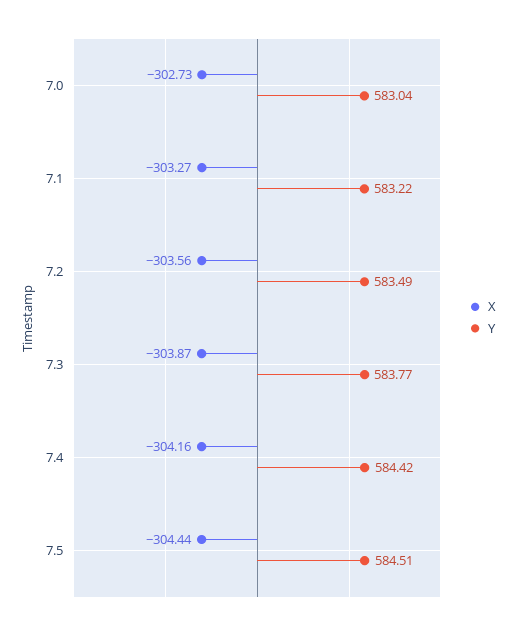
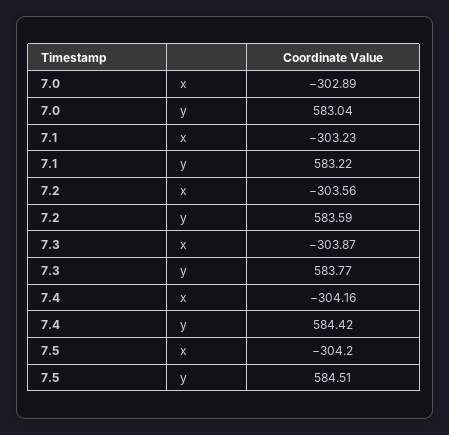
  {
    "X": {
-     "7.0": -302.73,
+     "7.0": -302.89,
-     "7.1": -303.27,
+     "7.1": -303.23,
      "7.2": -303.56,
      "7.3": -303.87,
      "7.4": -304.16,
-     "7.5": -304.44
+     "7.5": -304.2
    },
    "Y": {
      "7.0": 583.04,
      "7.1": 583.22,
-     "7.2": 583.49,
+     "7.2": 583.59,
      "7.3": 583.77,
      "7.4": 584.42,
      "7.5": 584.51
    }
  }

